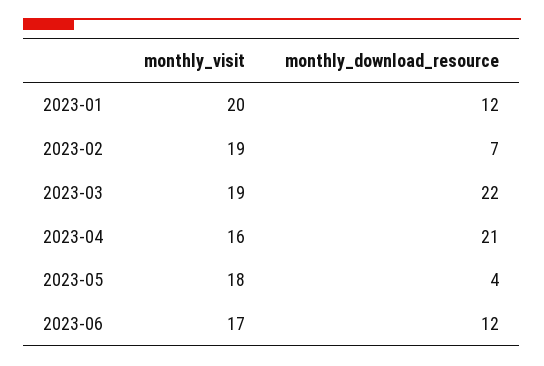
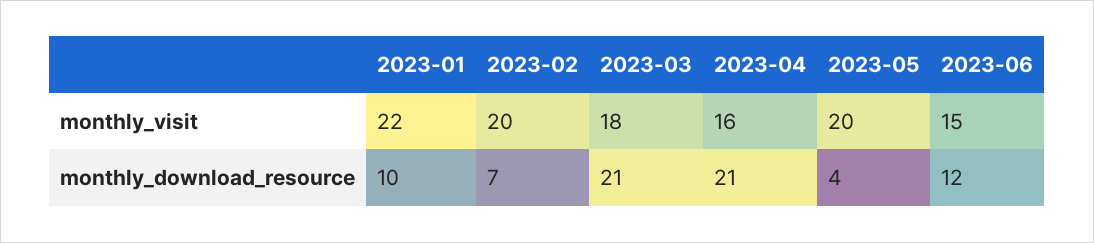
  {
    "monthly_visit": {
-     "2023-01": 20,
+     "2023-01": 22,
-     "2023-02": 19,
+     "2023-02": 20,
-     "2023-03": 19,
+     "2023-03": 18,
      "2023-04": 16,
-     "2023-05": 18,
+     "2023-05": 20,
-     "2023-06": 17
+     "2023-06": 15
    },
    "monthly_download_resource": {
-     "2023-01": 12,
+     "2023-01": 10,
      "2023-02": 7,
-     "2023-03": 22,
+     "2023-03": 21,
      "2023-04": 21,
      "2023-05": 4,
      "2023-06": 12
    }
  }

